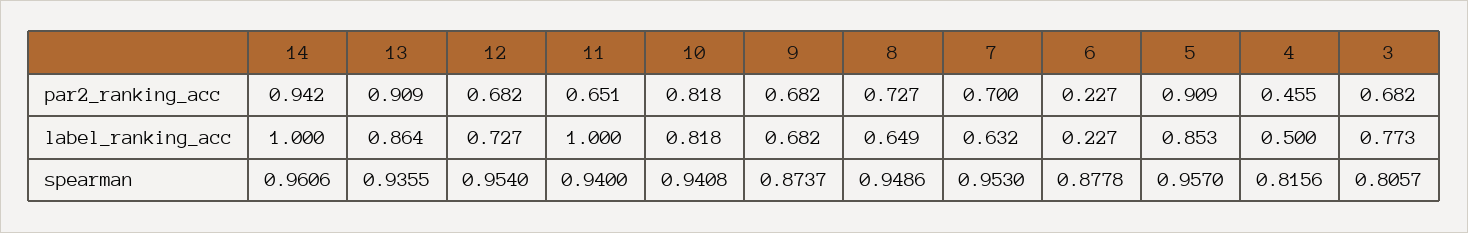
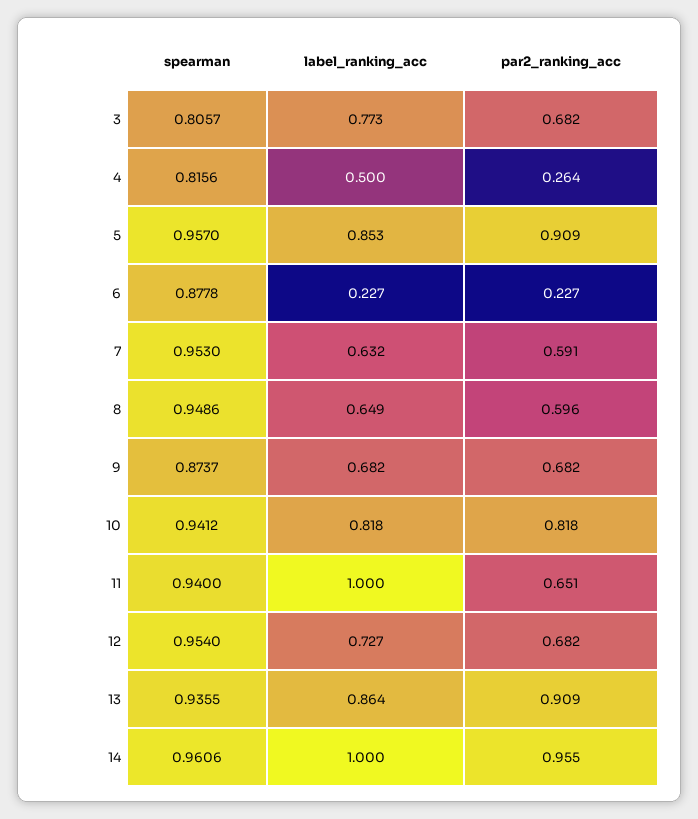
  {
    "14": {
-     "par2_ranking_acc": 0.942,
+     "par2_ranking_acc": 0.955,
      "label_ranking_acc": 1,
      "spearman": 0.9606
    },
    "13": {
      "par2_ranking_acc": 0.909,
      "label_ranking_acc": 0.864,
      "spearman": 0.9355
    },
    "12": {
      "par2_ranking_acc": 0.682,
      "label_ranking_acc": 0.727,
      "spearman": 0.954
    },
    "11": {
      "par2_ranking_acc": 0.651,
      "label_ranking_acc": 1,
      "spearman": 0.94
    },
    "10": {
      "par2_ranking_acc": 0.818,
      "label_ranking_acc": 0.818,
-     "spearman": 0.9408
+     "spearman": 0.9412
    },
    "9": {
      "par2_ranking_acc": 0.682,
      "label_ranking_acc": 0.682,
      "spearman": 0.8737
    },
    "8": {
-     "par2_ranking_acc": 0.727,
+     "par2_ranking_acc": 0.596,
      "label_ranking_acc": 0.649,
      "spearman": 0.9486
    },
    "7": {
-     "par2_ranking_acc": 0.7,
+     "par2_ranking_acc": 0.591,
      "label_ranking_acc": 0.632,
      "spearman": 0.953
    },
    "6": {
      "par2_ranking_acc": 0.227,
      "label_ranking_acc": 0.227,
      "spearman": 0.8778
    },
    "5": {
      "par2_ranking_acc": 0.909,
      "label_ranking_acc": 0.853,
      "spearman": 0.957
    },
    "4": {
-     "par2_ranking_acc": 0.455,
+     "par2_ranking_acc": 0.264,
      "label_ranking_acc": 0.5,
      "spearman": 0.8156
    },
    "3": {
      "par2_ranking_acc": 0.682,
      "label_ranking_acc": 0.773,
      "spearman": 0.8057
    }
  }

